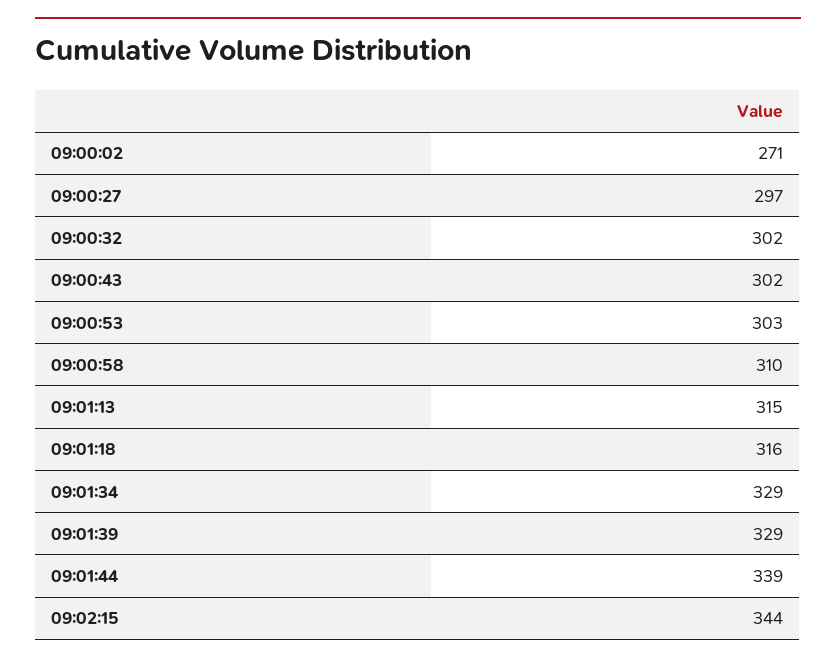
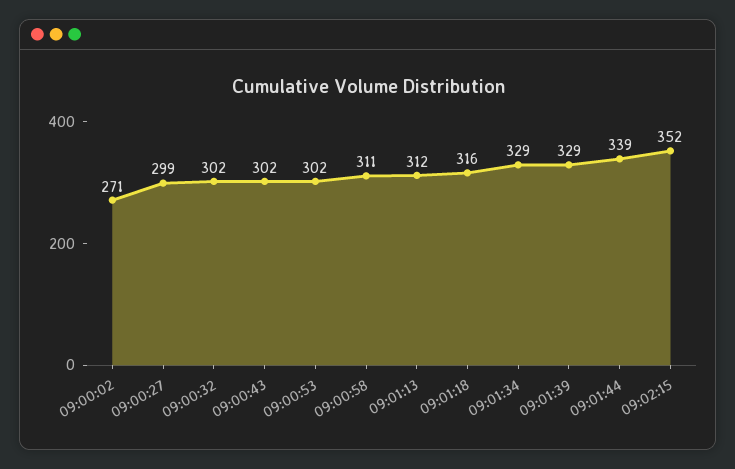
  {
    "09:00:02": 271,
-   "09:00:27": 297,
+   "09:00:27": 299,
    "09:00:32": 302,
    "09:00:43": 302,
-   "09:00:53": 303,
+   "09:00:53": 302,
-   "09:00:58": 310,
+   "09:00:58": 311,
-   "09:01:13": 315,
+   "09:01:13": 312,
    "09:01:18": 316,
    "09:01:34": 329,
    "09:01:39": 329,
    "09:01:44": 339,
-   "09:02:15": 344
+   "09:02:15": 352
  }

